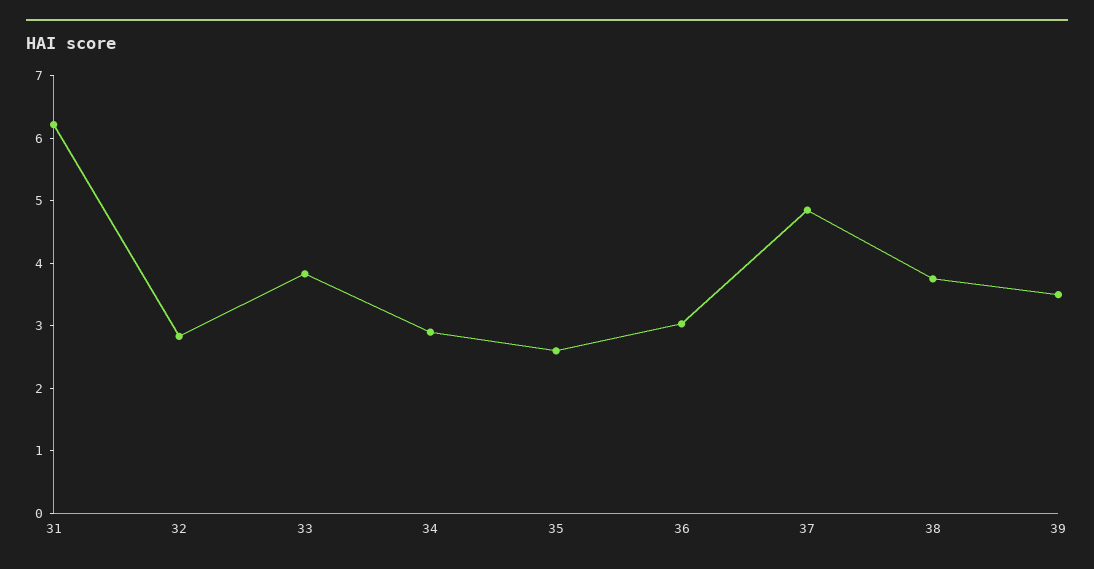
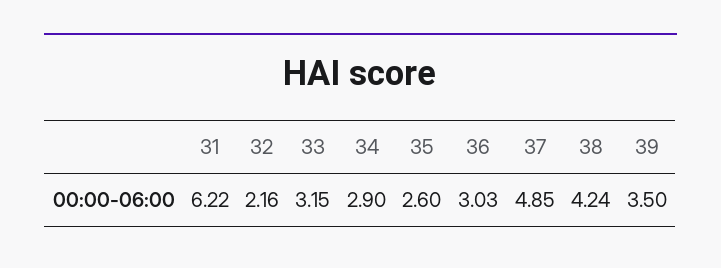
  {
    "31": 6.22,
-   "32": 2.8,
+   "32": 2.16,
-   "33": 3.8,
+   "33": 3.15,
    "34": 2.9,
    "35": 2.6,
    "36": 3.03,
    "37": 4.85,
-   "38": 3.8,
+   "38": 4.24,
    "39": 3.5
  }

